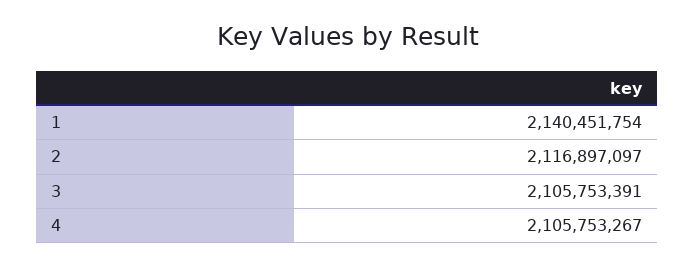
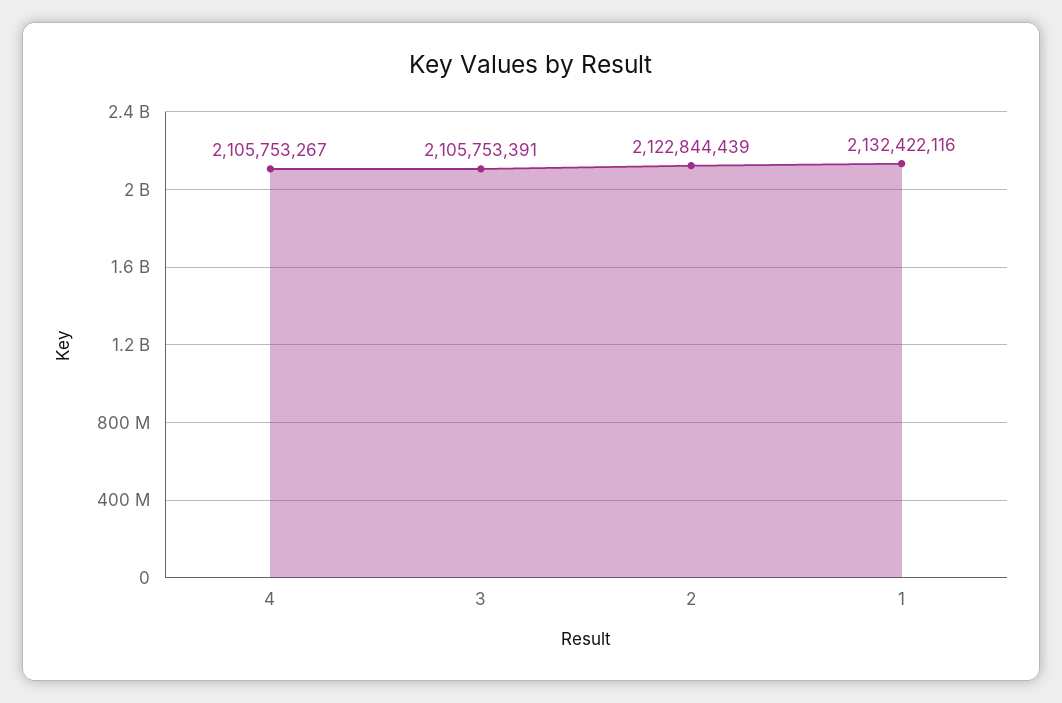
  {
-   "1": 2140451754,
+   "1": 2132422116,
-   "2": 2116897097,
+   "2": 2122844439,
    "3": 2105753391,
    "4": 2105753267
  }

